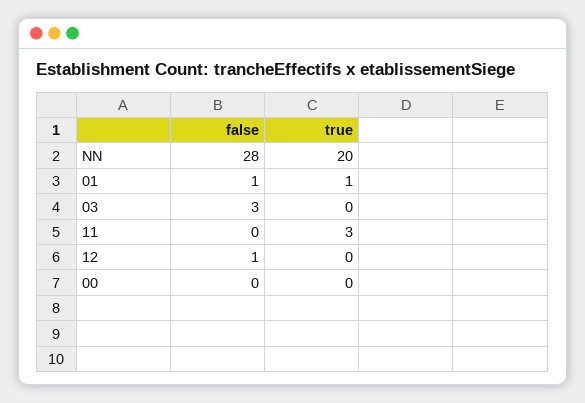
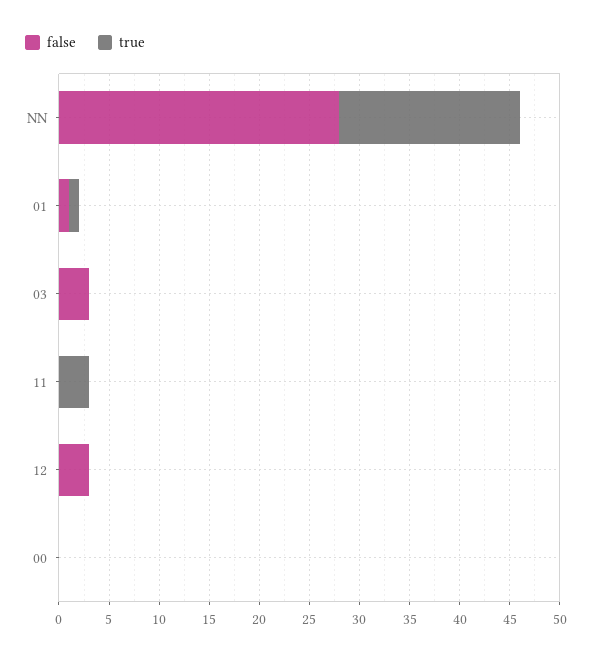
  {
    "false": {
      "NN": 28,
      "01": 1,
      "03": 3,
      "11": 0,
-     "12": 1,
+     "12": 3,
      "00": 0
    },
    "true": {
-     "NN": 20,
+     "NN": 18,
      "01": 1,
      "03": 0,
      "11": 3,
      "12": 0,
      "00": 0
    }
  }

